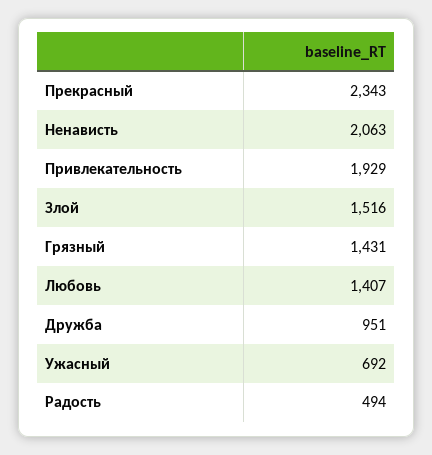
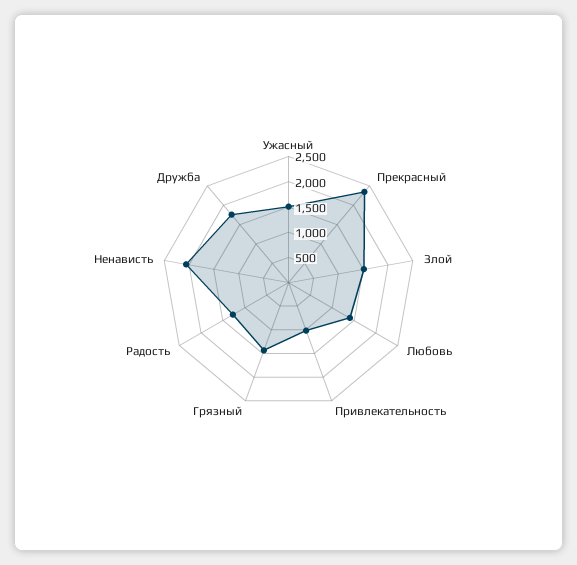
  {
    "Прекрасный": 2343,
    "Ненависть": 2063,
-   "Привлекательность": 1929,
+   "Привлекательность": 1000,
    "Злой": 1516,
    "Грязный": 1431,
    "Любовь": 1407,
-   "Дружба": 951,
+   "Дружба": 1750,
-   "Ужасный": 692,
+   "Ужасный": 1500,
-   "Радость": 494
+   "Радость": 1250
  }

